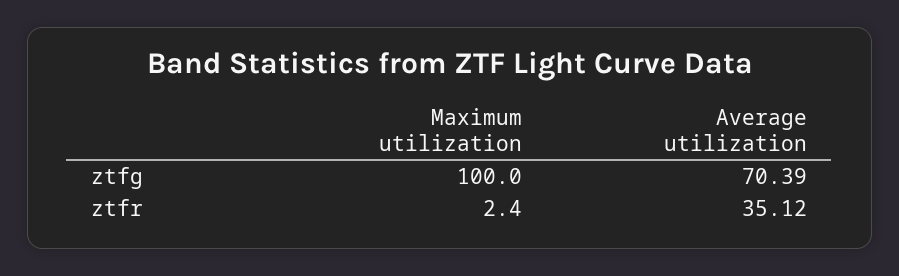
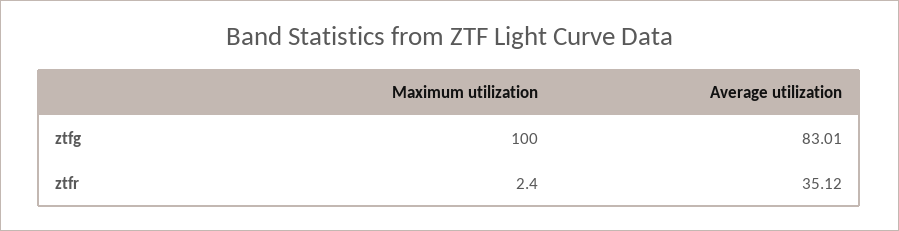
  {
    "Maximum utilization": {
      "ztfg": 100,
      "ztfr": 2.4
    },
    "Average utilization": {
-     "ztfg": 70.39,
+     "ztfg": 83.01,
      "ztfr": 35.12
    }
  }

